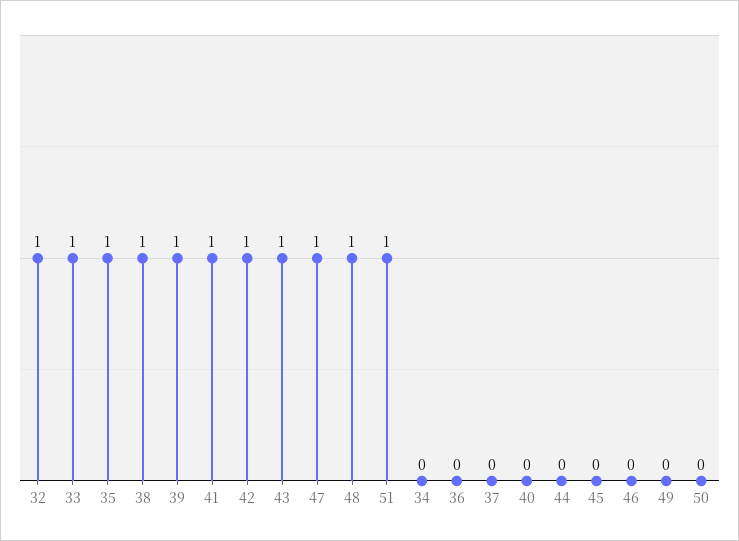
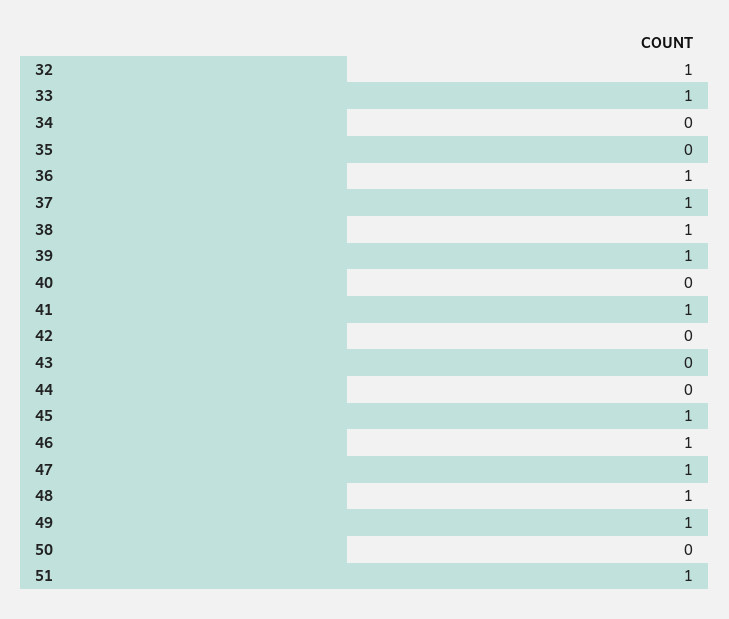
  {
    "32": 1,
    "33": 1,
-   "35": 1,
+   "35": 0,
    "38": 1,
    "39": 1,
    "41": 1,
-   "42": 1,
+   "42": 0,
-   "43": 1,
+   "43": 0,
    "47": 1,
    "48": 1,
    "51": 1,
    "34": 0,
-   "36": 0,
+   "36": 1,
-   "37": 0,
+   "37": 1,
    "40": 0,
    "44": 0,
-   "45": 0,
+   "45": 1,
-   "46": 0,
+   "46": 1,
-   "49": 0,
+   "49": 1,
    "50": 0
  }

